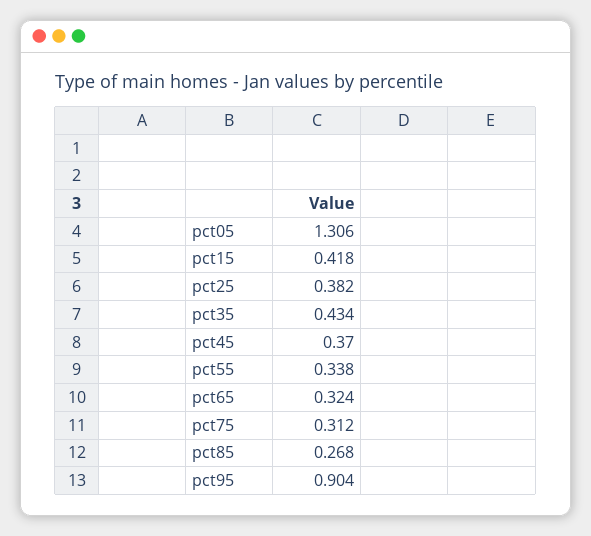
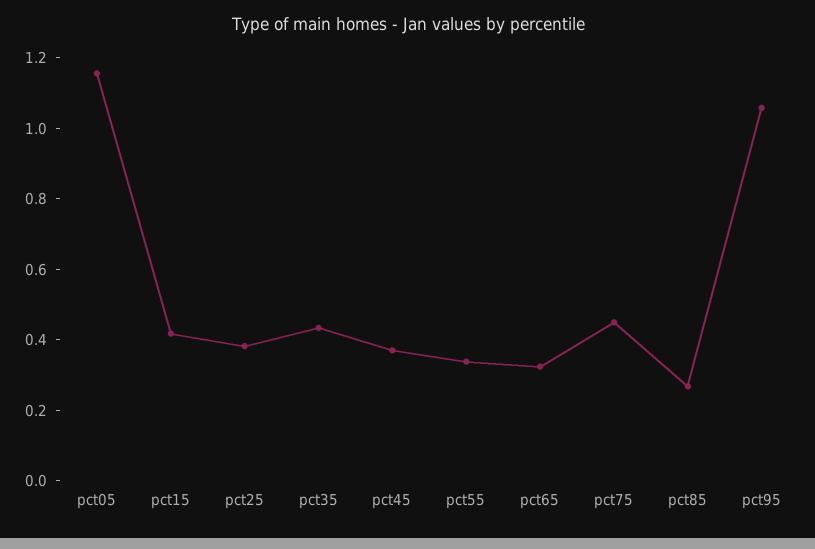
  {
-   "pct05": 1.306,
+   "pct05": 1.15,
    "pct15": 0.418,
    "pct25": 0.382,
    "pct35": 0.434,
    "pct45": 0.37,
    "pct55": 0.338,
    "pct65": 0.324,
-   "pct75": 0.312,
+   "pct75": 0.45,
    "pct85": 0.268,
-   "pct95": 0.904
+   "pct95": 1.05
  }

